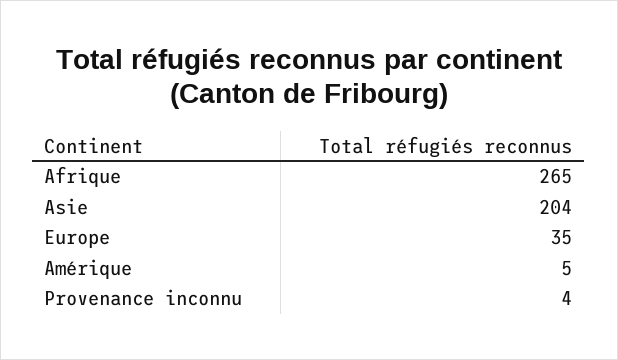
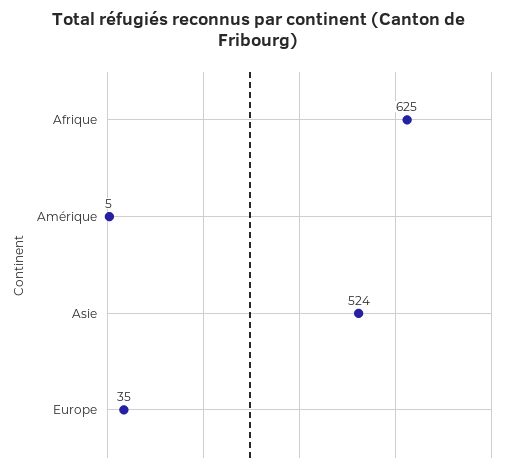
  {
-   "Afrique": 265,
+   "Afrique": 625,
-   "Asie": 204,
+   "Asie": 524,
    "Europe": 35,
-   "Amérique": 5,
+   "Amérique": 5
-   "Provenance inconnu": 4
  }

